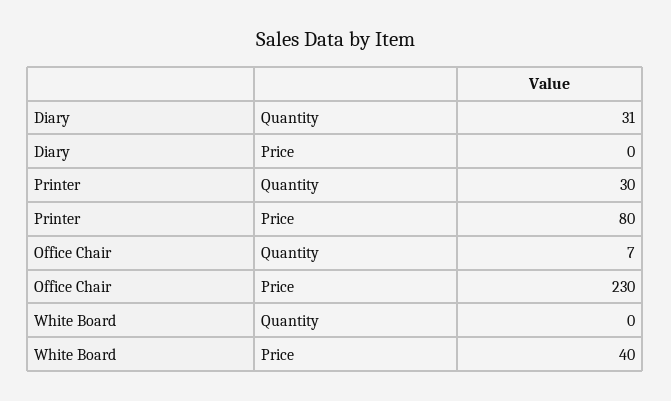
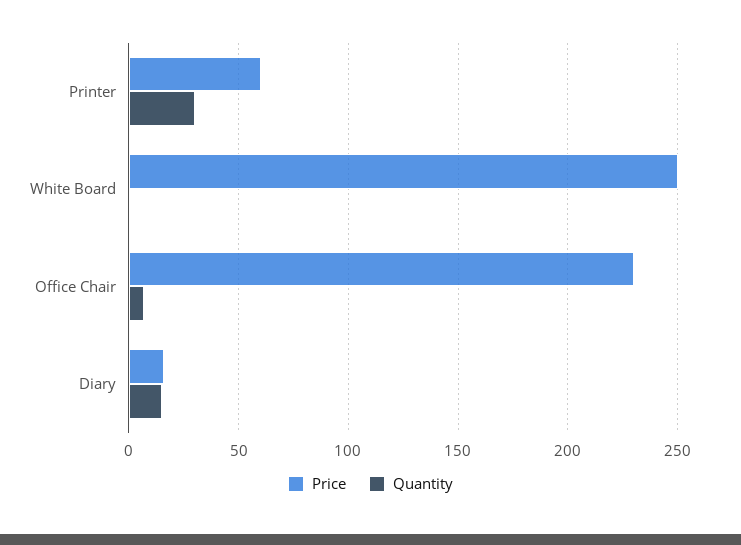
  {
    "Quantity": {
-     "Diary": 31,
+     "Diary": 15,
      "Printer": 30,
      "Office Chair": 7,
      "White Board": 0
    },
    "Price": {
-     "Diary": 0,
+     "Diary": 15,
-     "Printer": 80,
+     "Printer": 60,
      "Office Chair": 230,
-     "White Board": 40
+     "White Board": 250
    }
  }

